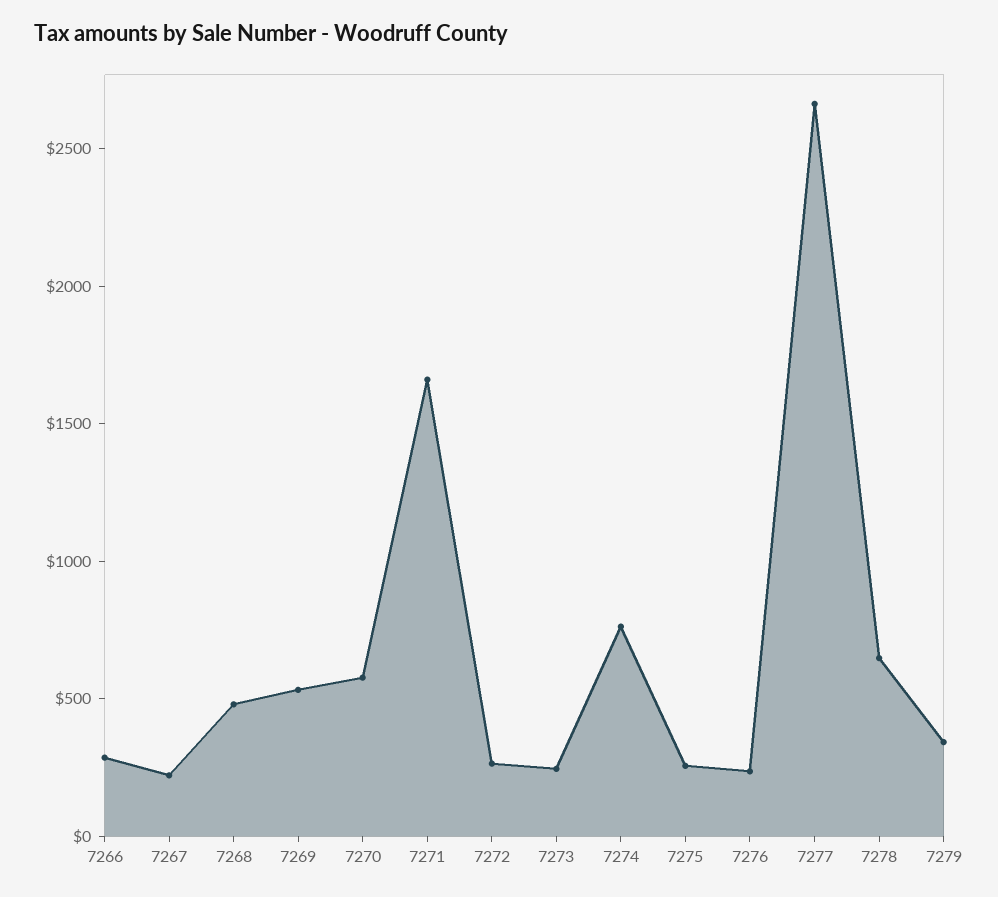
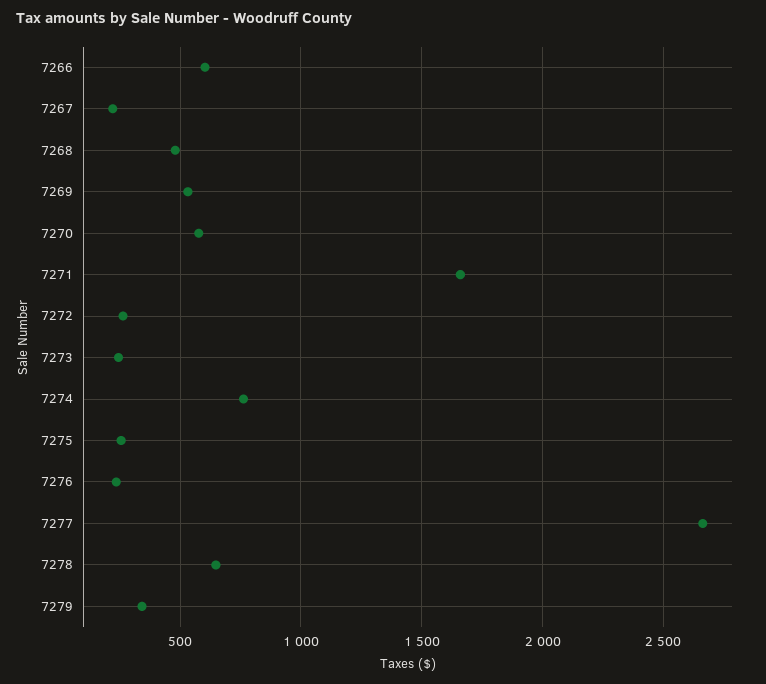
  {
-   "7266": 300,
+   "7266": 600,
    "7267": 200,
    "7268": 500,
    "7269": 550,
    "7270": 600,
    "7271": 1650,
    "7272": 250,
    "7273": 250,
    "7274": 750,
    "7275": 250,
    "7276": 250,
    "7277": 2650,
    "7278": 650,
    "7279": 350
  }

